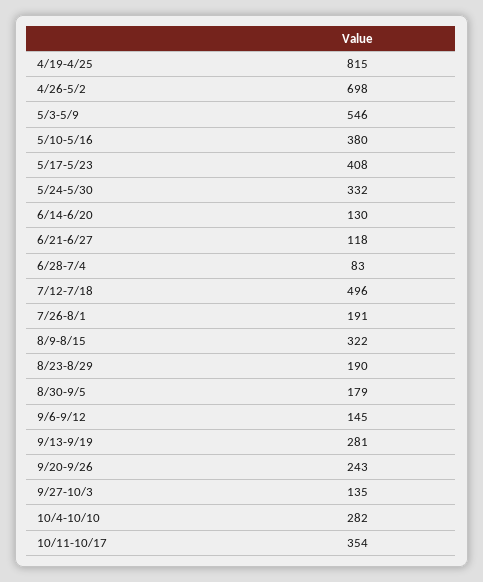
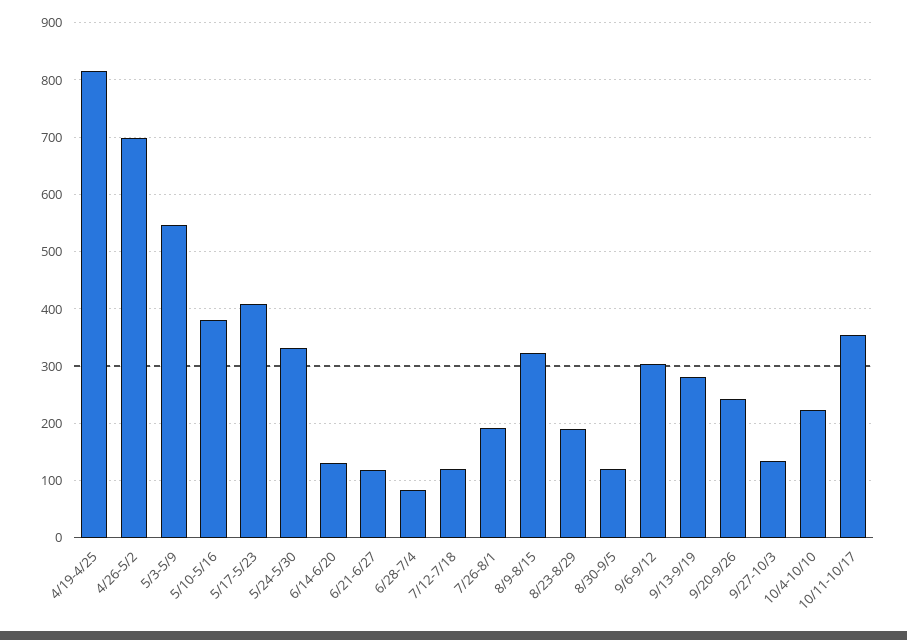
  {
    "4/19-4/25": 815,
    "4/26-5/2": 698,
    "5/3-5/9": 546,
    "5/10-5/16": 380,
    "5/17-5/23": 408,
    "5/24-5/30": 332,
    "6/14-6/20": 130,
    "6/21-6/27": 118,
    "6/28-7/4": 83,
-   "7/12-7/18": 496,
+   "7/12-7/18": 120,
    "7/26-8/1": 191,
    "8/9-8/15": 322,
    "8/23-8/29": 190,
-   "8/30-9/5": 179,
+   "8/30-9/5": 120,
-   "9/6-9/12": 145,
+   "9/6-9/12": 300,
    "9/13-9/19": 281,
    "9/20-9/26": 243,
    "9/27-10/3": 135,
-   "10/4-10/10": 282,
+   "10/4-10/10": 220,
    "10/11-10/17": 354
  }

